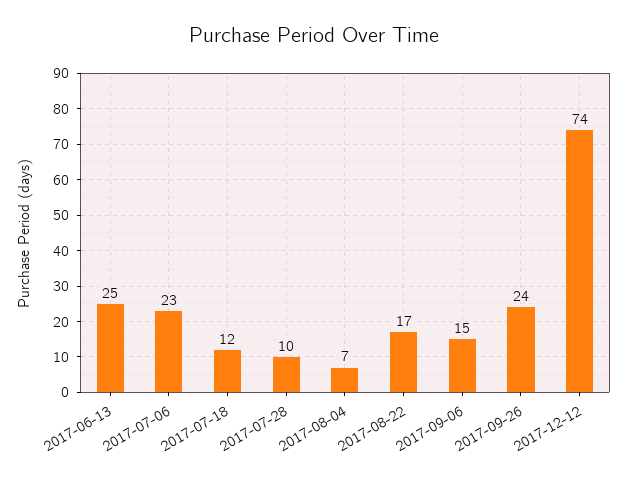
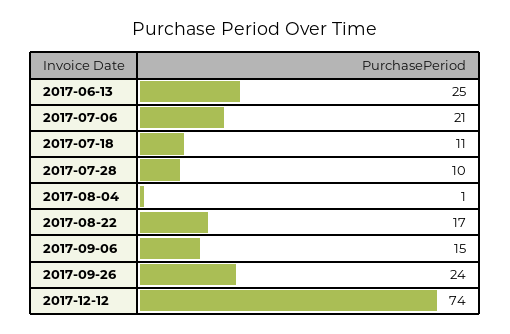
  {
    "2017-06-13": 25,
-   "2017-07-06": 23,
+   "2017-07-06": 21,
-   "2017-07-18": 12,
+   "2017-07-18": 11,
    "2017-07-28": 10,
-   "2017-08-04": 7,
+   "2017-08-04": 1,
    "2017-08-22": 17,
    "2017-09-06": 15,
    "2017-09-26": 24,
    "2017-12-12": 74
  }

